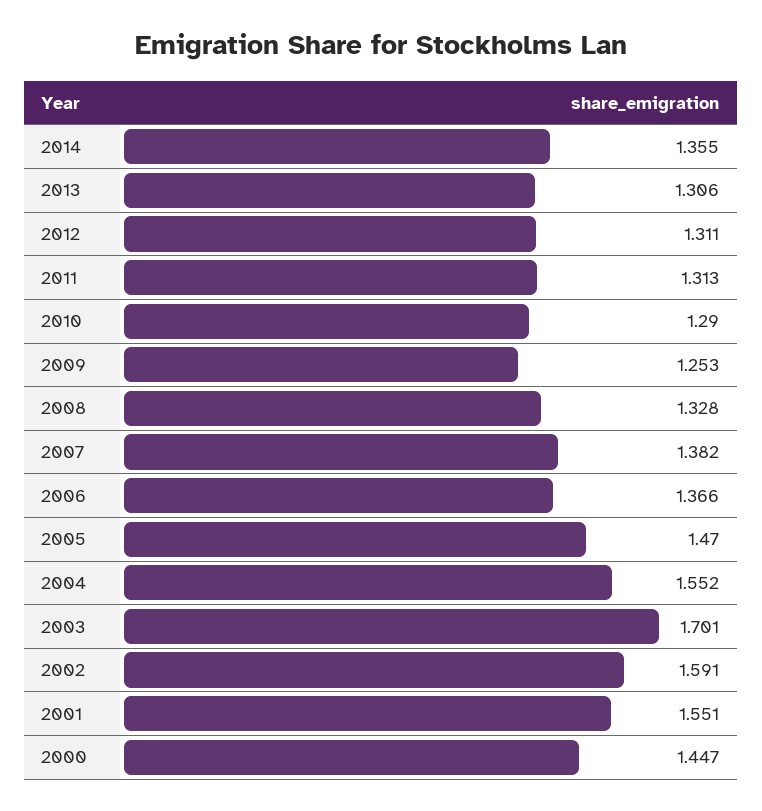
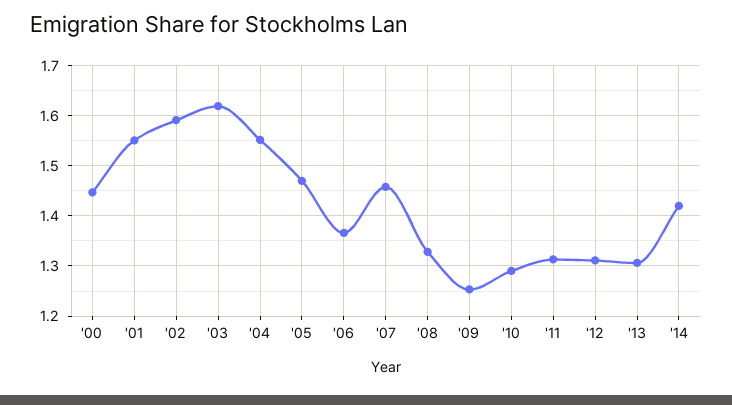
  {
-   "2014": 1.355,
+   "2014": 1.42,
    "2013": 1.306,
    "2012": 1.311,
    "2011": 1.313,
    "2010": 1.29,
    "2009": 1.253,
    "2008": 1.328,
-   "2007": 1.382,
+   "2007": 1.46,
    "2006": 1.366,
    "2005": 1.47,
    "2004": 1.552,
-   "2003": 1.701,
+   "2003": 1.62,
    "2002": 1.591,
    "2001": 1.551,
    "2000": 1.447
  }

